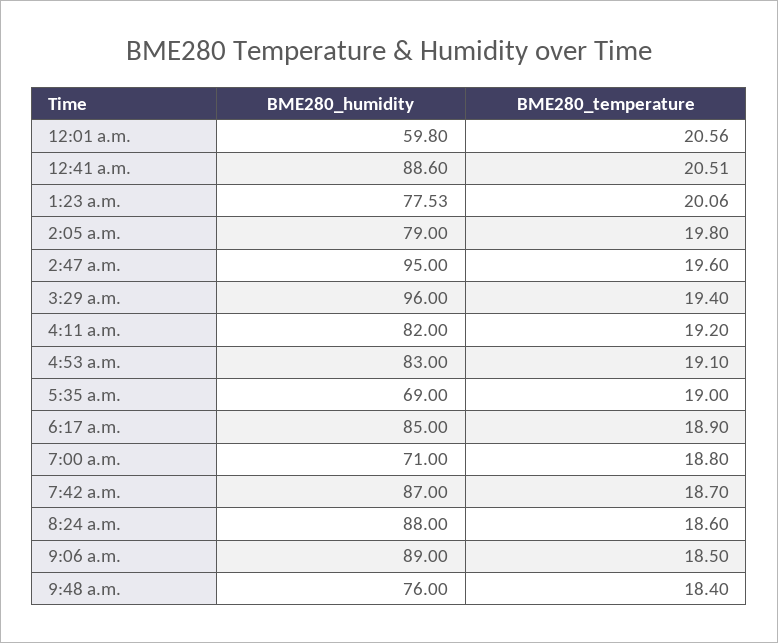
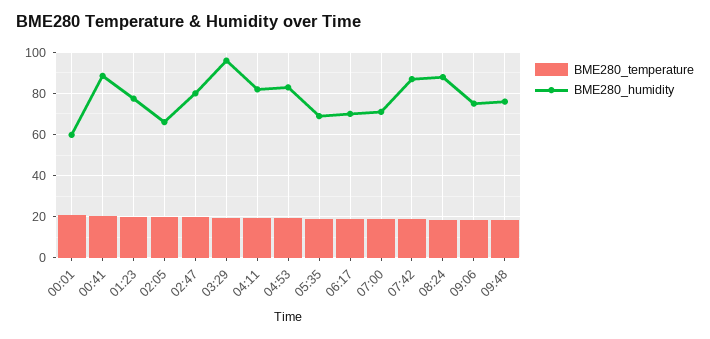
  {
    "BME280_humidity": {
      "12:01 a.m.": 59.8,
      "12:41 a.m.": 88.6,
      "1:23 a.m.": 77.53,
-     "2:05 a.m.": 79,
+     "2:05 a.m.": 65,
-     "2:47 a.m.": 95,
+     "2:47 a.m.": 80,
      "3:29 a.m.": 96,
      "4:11 a.m.": 82,
      "4:53 a.m.": 83,
      "5:35 a.m.": 69,
-     "6:17 a.m.": 85,
+     "6:17 a.m.": 70,
      "7:00 a.m.": 71,
      "7:42 a.m.": 87,
      "8:24 a.m.": 88,
-     "9:06 a.m.": 89,
+     "9:06 a.m.": 75,
      "9:48 a.m.": 76
    },
    "BME280_temperature": {
      "12:01 a.m.": 20.56,
      "12:41 a.m.": 20.51,
      "1:23 a.m.": 20.06,
      "2:05 a.m.": 19.8,
      "2:47 a.m.": 19.6,
      "3:29 a.m.": 19.4,
      "4:11 a.m.": 19.2,
      "4:53 a.m.": 19.1,
      "5:35 a.m.": 19,
      "6:17 a.m.": 18.9,
      "7:00 a.m.": 18.8,
      "7:42 a.m.": 18.7,
      "8:24 a.m.": 18.6,
      "9:06 a.m.": 18.5,
      "9:48 a.m.": 18.4
    }
  }

